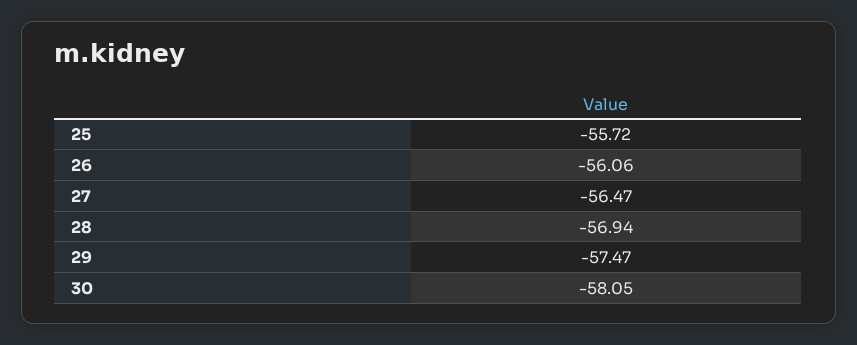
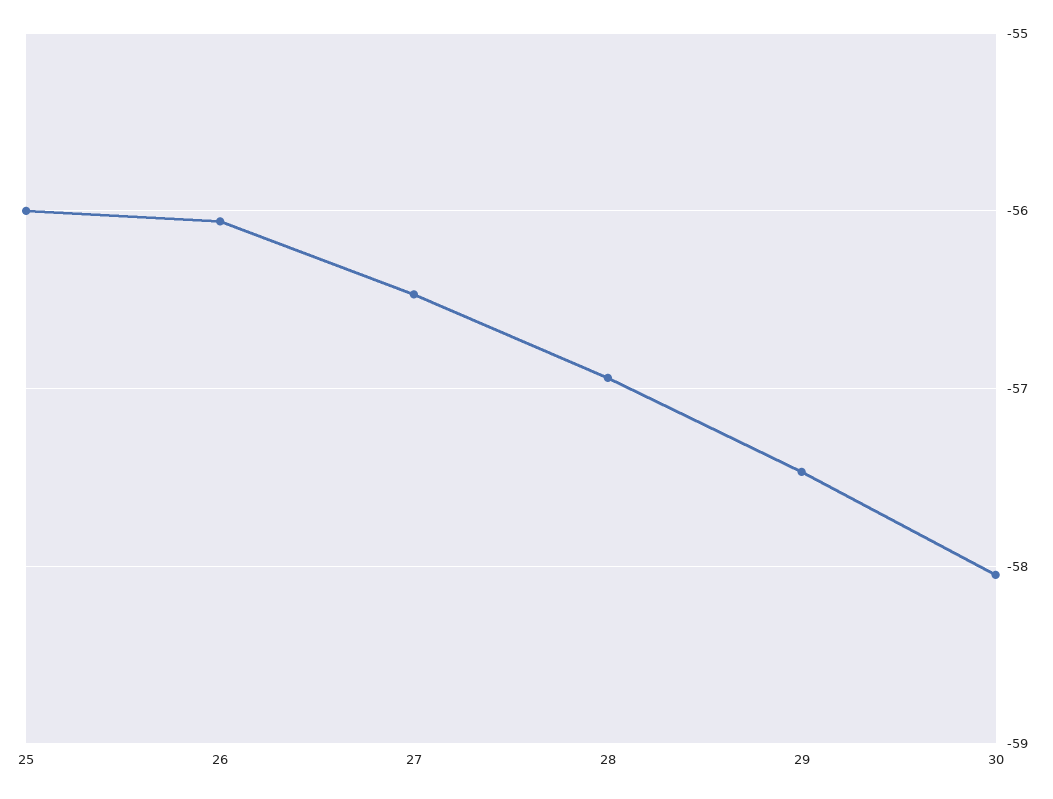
  {
-   "25": -55.72,
+   "25": -56,
    "26": -56.06,
    "27": -56.47,
    "28": -56.94,
    "29": -57.47,
    "30": -58.05
  }

